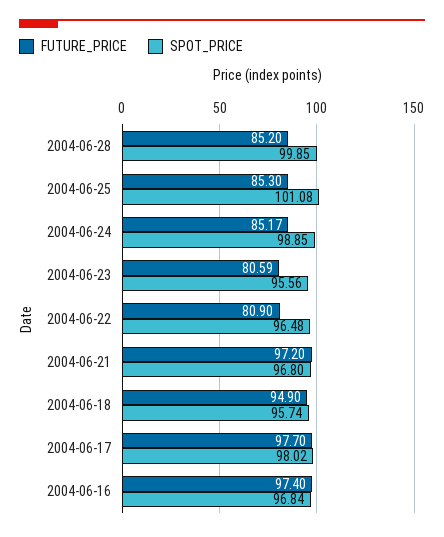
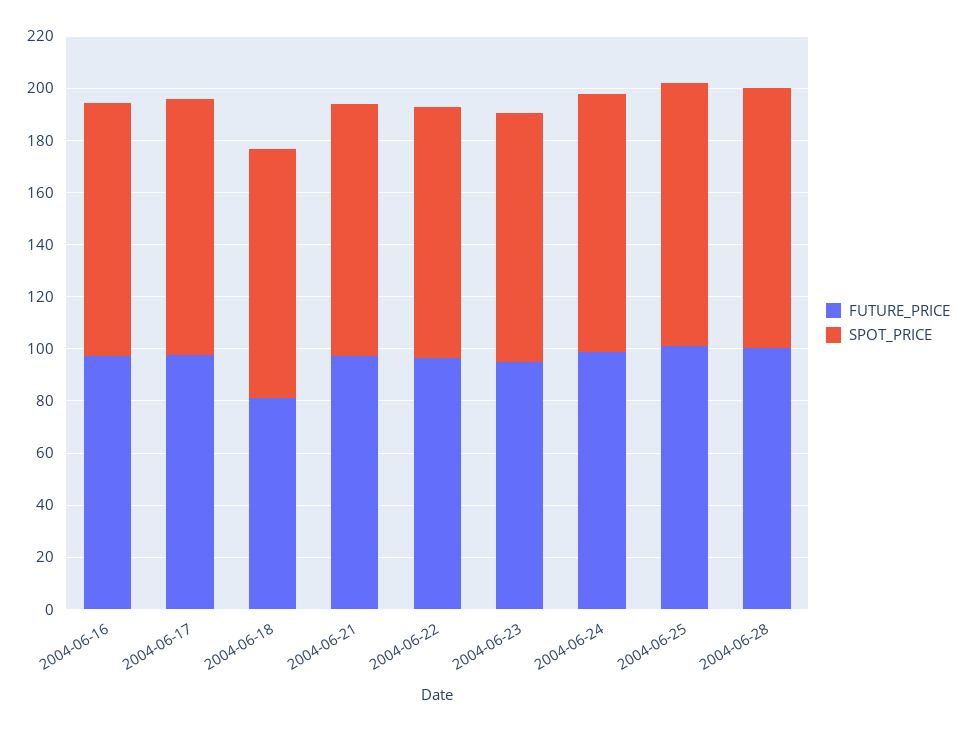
  {
    "FUTURE_PRICE": {
-     "2004-06-28": 85.2,
+     "2004-06-28": 100,
-     "2004-06-25": 85.3,
+     "2004-06-25": 100,
-     "2004-06-24": 85.17,
+     "2004-06-24": 100,
-     "2004-06-23": 80.59,
+     "2004-06-23": 95,
-     "2004-06-22": 80.9,
+     "2004-06-22": 95,
      "2004-06-21": 97.2,
-     "2004-06-18": 94.9,
+     "2004-06-18": 80,
      "2004-06-17": 97.7,
      "2004-06-16": 97.4
    },
    "SPOT_PRICE": {
      "2004-06-28": 99.85,
      "2004-06-25": 101.08,
      "2004-06-24": 98.85,
      "2004-06-23": 95.56,
      "2004-06-22": 96.48,
      "2004-06-21": 96.8,
      "2004-06-18": 95.74,
      "2004-06-17": 98.02,
      "2004-06-16": 96.84
    }
  }

